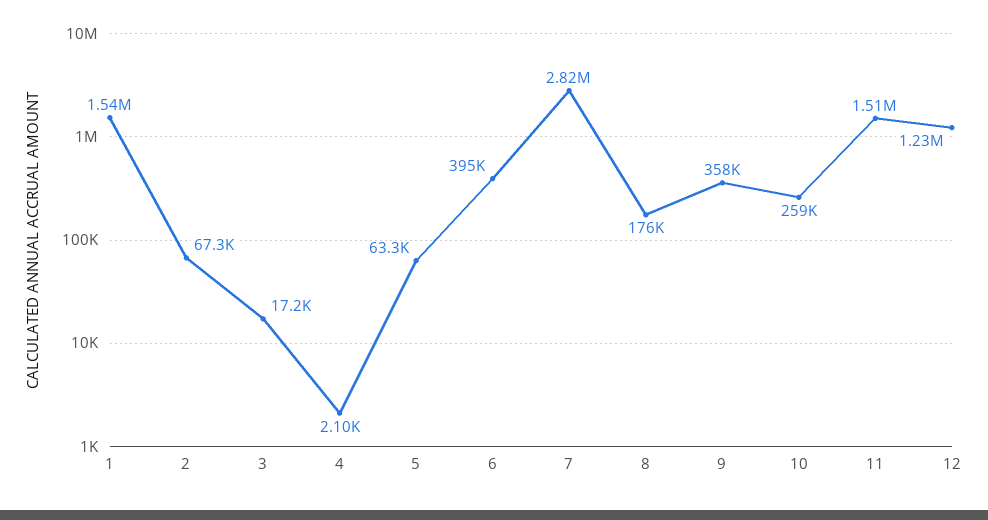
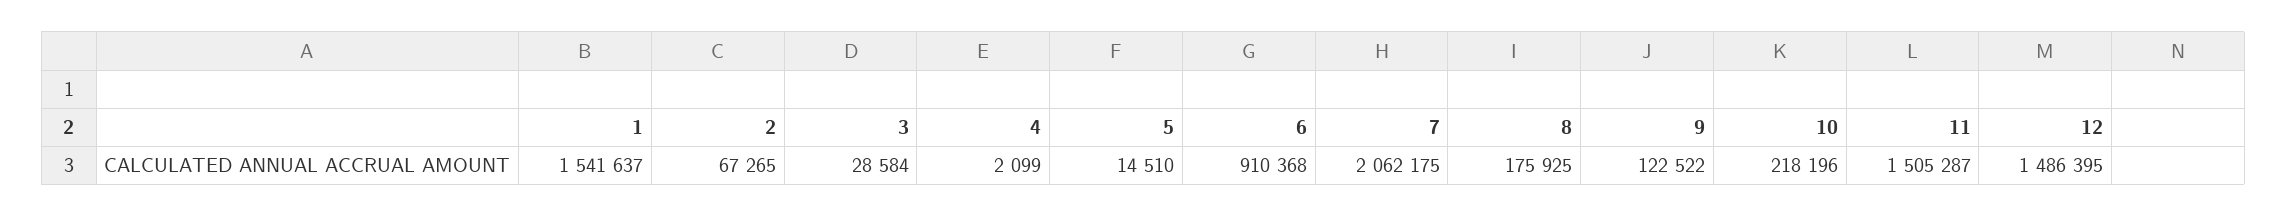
  {
    "1": 1541637,
    "2": 67265,
-   "3": 17200,
+   "3": 28584,
    "4": 2099,
-   "5": 63300,
+   "5": 14510,
-   "6": 395000,
+   "6": 910368,
-   "7": 2820000,
+   "7": 2062175,
    "8": 175925,
-   "9": 358000,
+   "9": 122522,
-   "10": 259000,
+   "10": 218196,
    "11": 1505287,
-   "12": 1230000
+   "12": 1486395
  }

